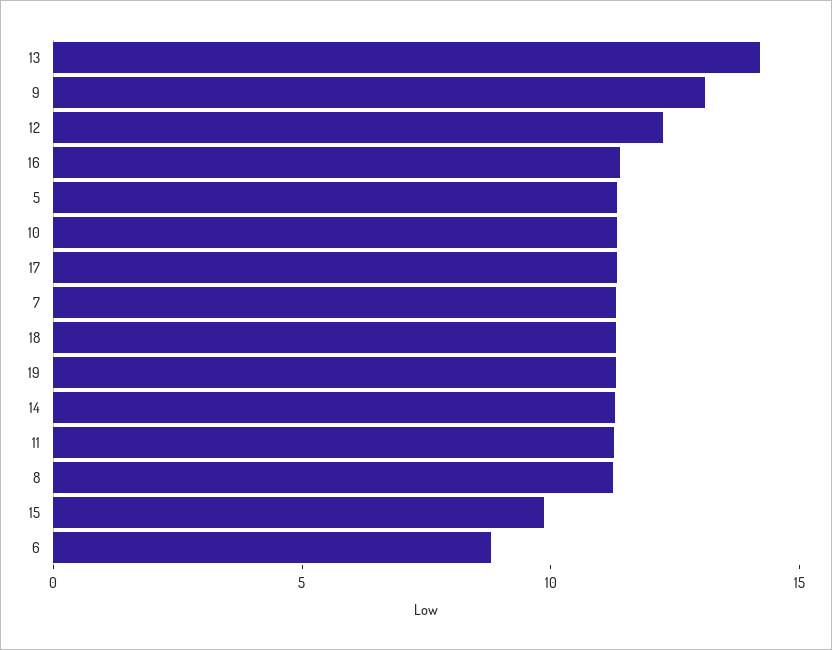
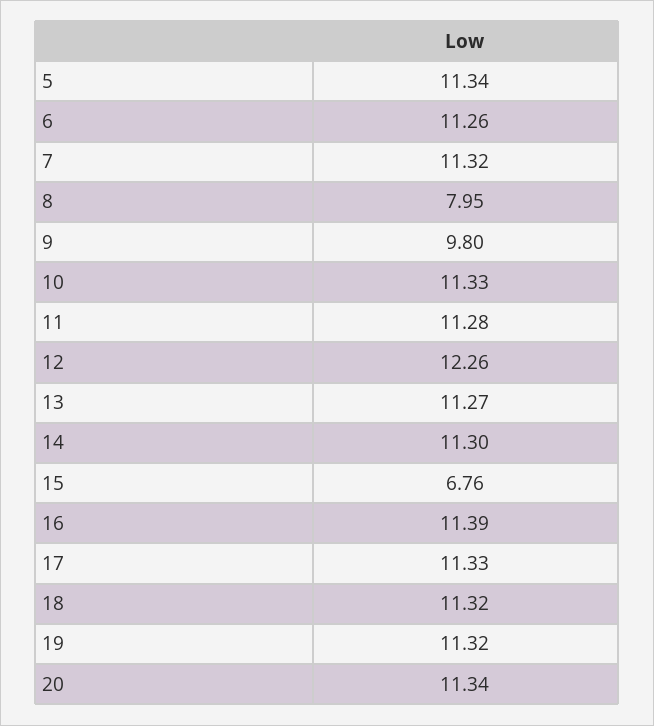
  {
-   "13": 14,
+   "13": 11.27,
-   "9": 13,
+   "9": 9.8,
    "12": 12.26,
    "16": 11.39,
    "5": 11.34,
    "10": 11.33,
    "17": 11.33,
    "7": 11.32,
    "18": 11.32,
    "19": 11.32,
    "14": 11.3,
    "11": 11.28,
-   "8": 11,
+   "8": 7.95,
-   "15": 10,
+   "15": 6.76,
-   "6": 9
+   "6": 11.26,
+   "20": 11.34
  }

